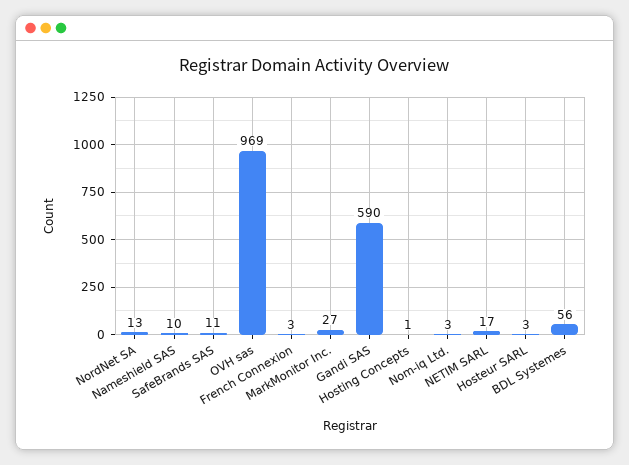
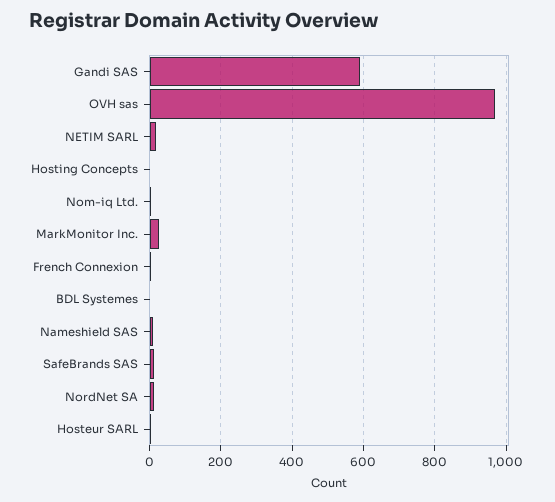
  {
    "NordNet SA": 13,
    "Nameshield SAS": 10,
    "SafeBrands SAS": 11,
    "OVH sas": 969,
    "French Connexion": 3,
    "MarkMonitor Inc.": 27,
    "Gandi SAS": 590,
    "Hosting Concepts": 1,
    "Nom-iq Ltd.": 3,
    "NETIM SARL": 17,
    "Hosteur SARL": 3,
-   "BDL Systemes": 56
+   "BDL Systemes": 0
  }

